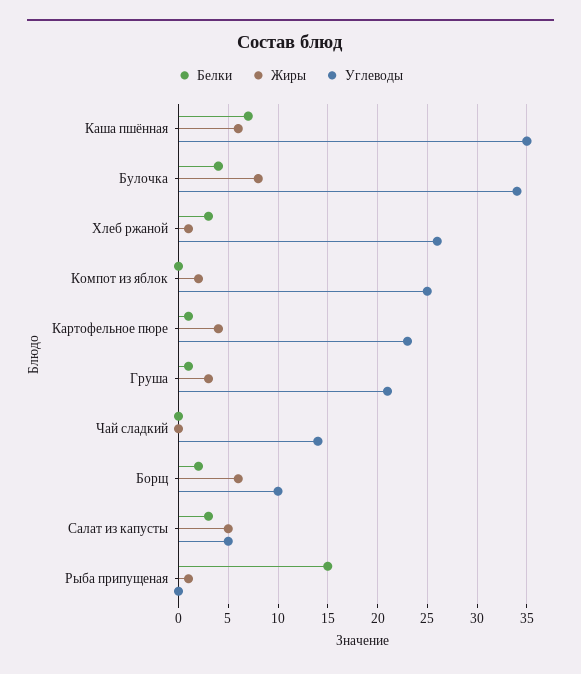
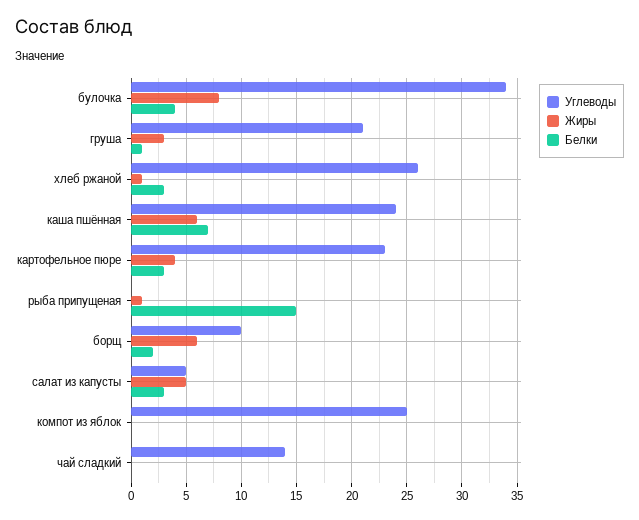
  {
    "Белки": {
      "Каша пшённая": 7,
      "Булочка": 4,
      "Хлеб ржаной": 3,
      "Компот из яблок": 0,
-     "Картофельное пюре": 1,
+     "Картофельное пюре": 3,
      "Груша": 1,
      "Чай сладкий": 0,
      "Борщ": 2,
      "Салат из капусты": 3,
      "Рыба припущеная": 15
    },
    "Жиры": {
      "Каша пшённая": 6,
      "Булочка": 8,
      "Хлеб ржаной": 1,
-     "Компот из яблок": 2,
+     "Компот из яблок": 0,
      "Картофельное пюре": 4,
      "Груша": 3,
      "Чай сладкий": 0,
      "Борщ": 6,
      "Салат из капусты": 5,
      "Рыба припущеная": 1
    },
    "Углеводы": {
-     "Каша пшённая": 35,
+     "Каша пшённая": 24,
      "Булочка": 34,
      "Хлеб ржаной": 26,
      "Компот из яблок": 25,
      "Картофельное пюре": 23,
      "Груша": 21,
      "Чай сладкий": 14,
      "Борщ": 10,
      "Салат из капусты": 5,
      "Рыба припущеная": 0
    }
  }

